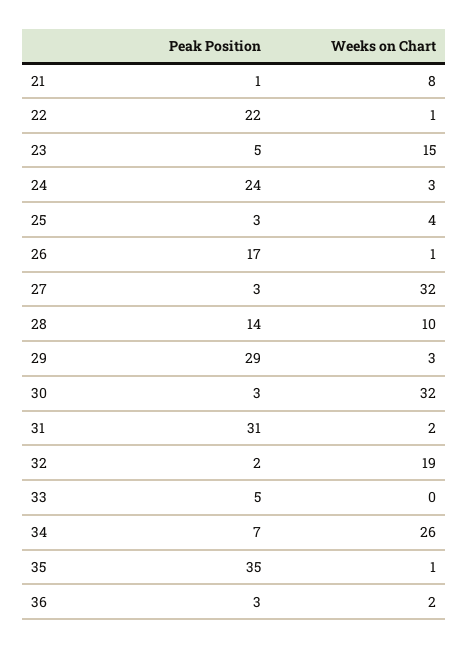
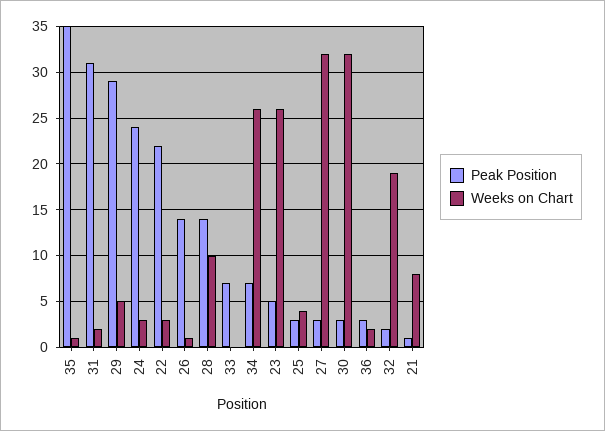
  {
    "Peak Position": {
      "21": 1,
      "22": 22,
      "23": 5,
      "24": 24,
      "25": 3,
-     "26": 17,
+     "26": 14,
      "27": 3,
      "28": 14,
      "29": 29,
      "30": 3,
      "31": 31,
      "32": 2,
-     "33": 5,
+     "33": 7,
      "34": 7,
      "35": 35,
      "36": 3
    },
    "Weeks on Chart": {
      "21": 8,
-     "22": 1,
+     "22": 3,
-     "23": 15,
+     "23": 26,
      "24": 3,
      "25": 4,
      "26": 1,
      "27": 32,
      "28": 10,
-     "29": 3,
+     "29": 5,
      "30": 32,
      "31": 2,
      "32": 19,
      "33": 0,
      "34": 26,
      "35": 1,
      "36": 2
    }
  }

